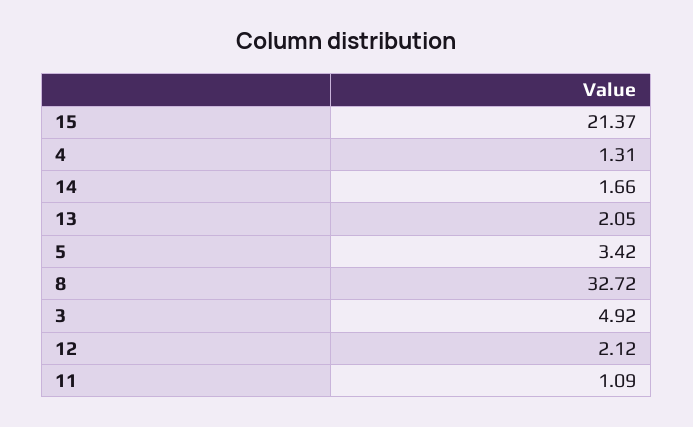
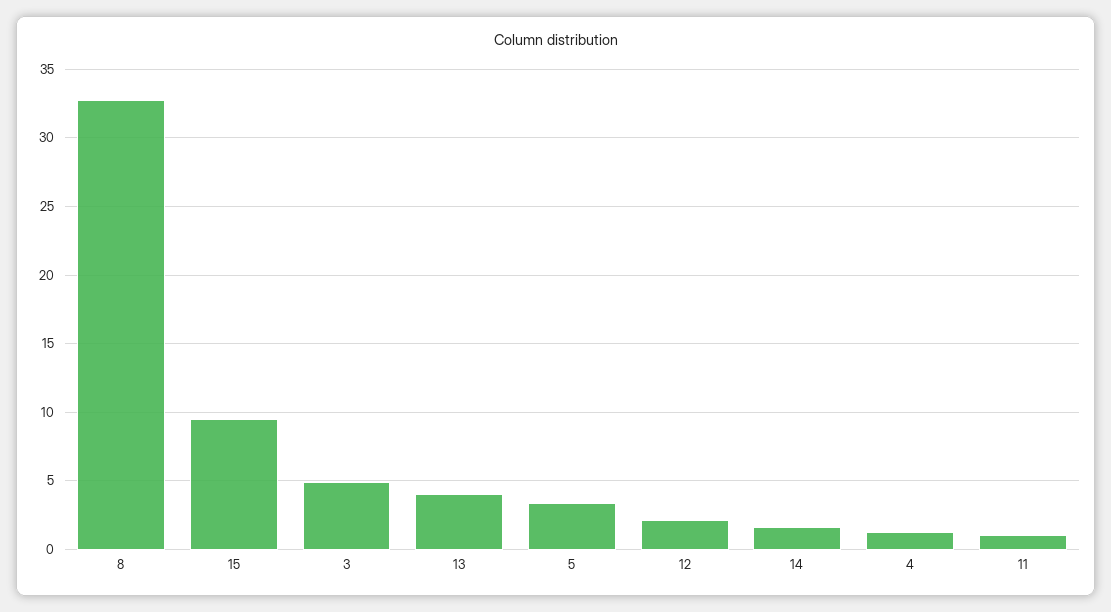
  {
-   "15": 21.37,
+   "15": 9.5,
    "4": 1.31,
    "14": 1.66,
-   "13": 2.05,
+   "13": 4,
    "5": 3.42,
    "8": 32.72,
    "3": 4.92,
    "12": 2.12,
    "11": 1.09
  }

